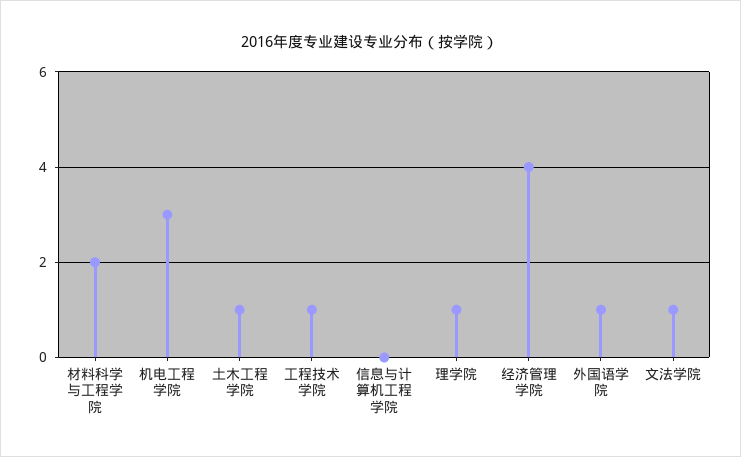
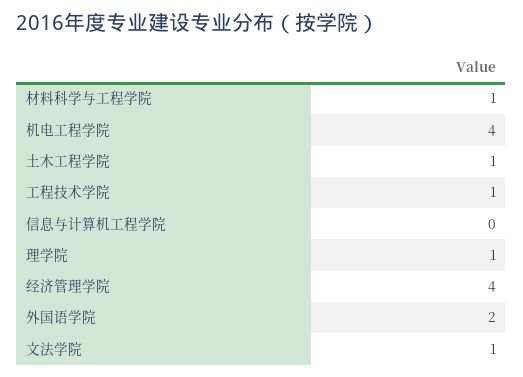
  {
-   "材料科学与工程学院": 2,
+   "材料科学与工程学院": 1,
-   "机电工程学院": 3,
+   "机电工程学院": 4,
    "土木工程学院": 1,
    "工程技术学院": 1,
    "信息与计算机工程学院": 0,
    "理学院": 1,
    "经济管理学院": 4,
-   "外国语学院": 1,
+   "外国语学院": 2,
    "文法学院": 1
  }

